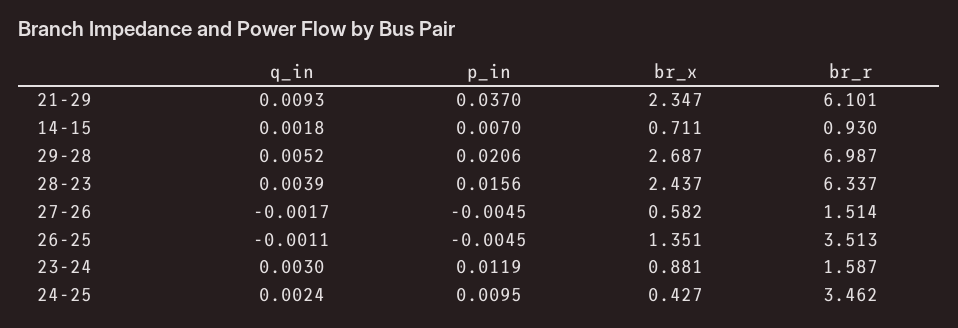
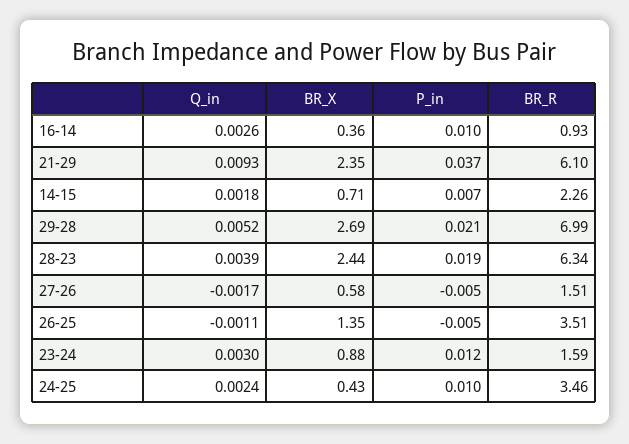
  {
    "q_in": {
      "21-29": 0.0093,
      "14-15": 0.0018,
      "29-28": 0.0052,
      "28-23": 0.0039,
      "27-26": -0.0017,
      "26-25": -0.0011,
      "23-24": 0.003,
-     "24-25": 0.0024
+     "24-25": 0.0024,
+     "16-14": 0.0026
    },
    "p_in": {
      "21-29": 0.037,
      "14-15": 0.007,
      "29-28": 0.0206,
-     "28-23": 0.0156,
+     "28-23": 0.019,
      "27-26": -0.0045,
      "26-25": -0.0045,
      "23-24": 0.0119,
-     "24-25": 0.0095
+     "24-25": 0.0095,
+     "16-14": 0.01
    },
    "br_x": {
      "21-29": 2.347,
      "14-15": 0.711,
      "29-28": 2.687,
      "28-23": 2.437,
      "27-26": 0.582,
      "26-25": 1.351,
      "23-24": 0.881,
-     "24-25": 0.427
+     "24-25": 0.427,
+     "16-14": 0.36
    },
    "br_r": {
      "21-29": 6.101,
-     "14-15": 0.93,
+     "14-15": 2.26,
      "29-28": 6.987,
      "28-23": 6.337,
      "27-26": 1.514,
      "26-25": 3.513,
      "23-24": 1.587,
-     "24-25": 3.462
+     "24-25": 3.462,
+     "16-14": 0.93
    }
  }

